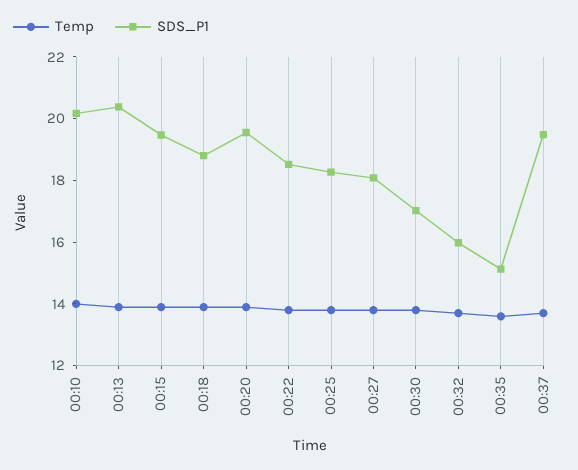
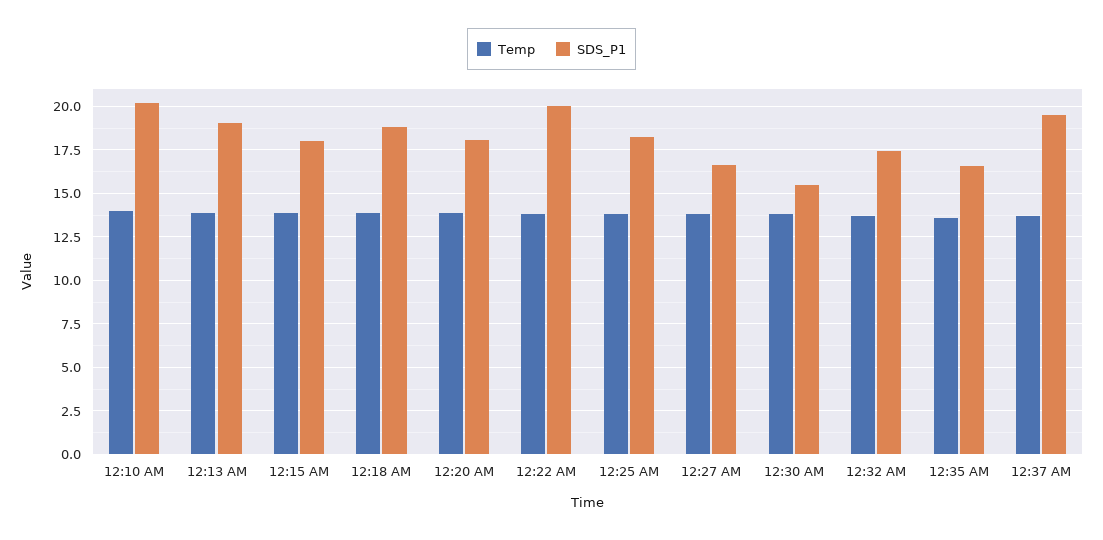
  {
    "Temp": {
      "00:10": 14,
      "00:13": 14,
      "00:15": 14,
      "00:18": 14,
      "00:20": 14,
      "00:22": 14,
      "00:25": 14,
      "00:27": 14,
      "00:30": 14,
      "00:32": 13.5,
      "00:35": 13.5,
      "00:37": 13.5
    },
    "SDS_P1": {
      "00:10": 20,
-     "00:13": 20.5,
+     "00:13": 19,
-     "00:15": 19.5,
+     "00:15": 18,
      "00:18": 19,
-     "00:20": 19.5,
+     "00:20": 18,
-     "00:22": 18.5,
+     "00:22": 20,
      "00:25": 18.5,
-     "00:27": 18,
+     "00:27": 16.5,
-     "00:30": 17,
+     "00:30": 15.5,
-     "00:32": 16,
+     "00:32": 17.5,
-     "00:35": 15,
+     "00:35": 16.5,
      "00:37": 19.5
    }
  }

